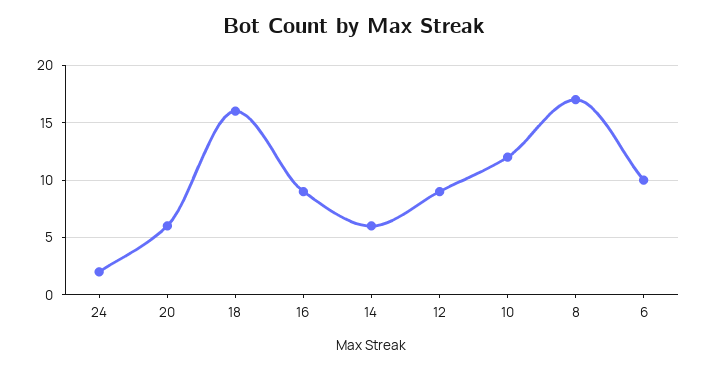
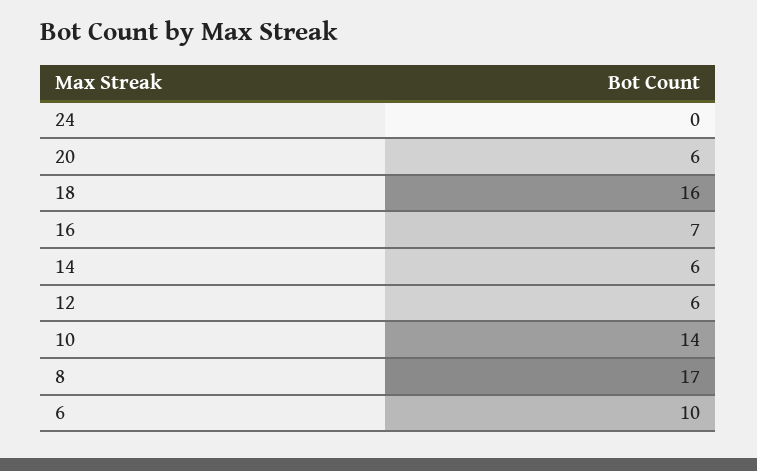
  {
-   "24": 2,
+   "24": 0,
    "20": 6,
    "18": 16,
-   "16": 9,
+   "16": 7,
    "14": 6,
-   "12": 9,
+   "12": 6,
-   "10": 12,
+   "10": 14,
    "8": 17,
    "6": 10
  }

